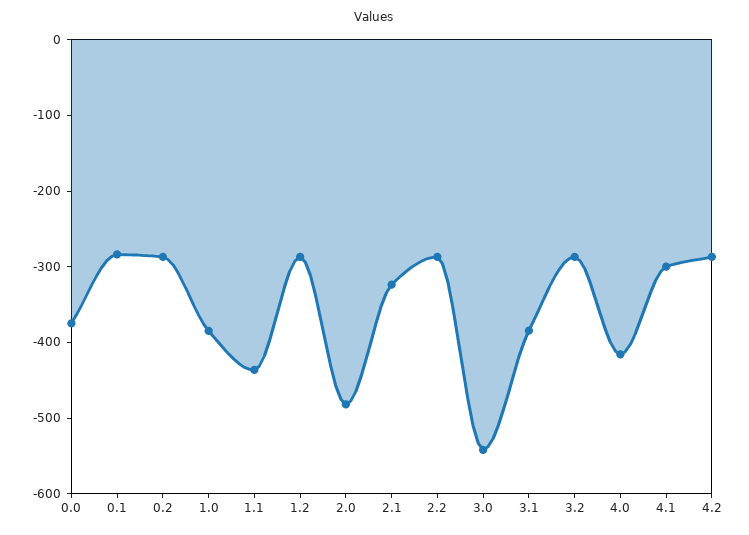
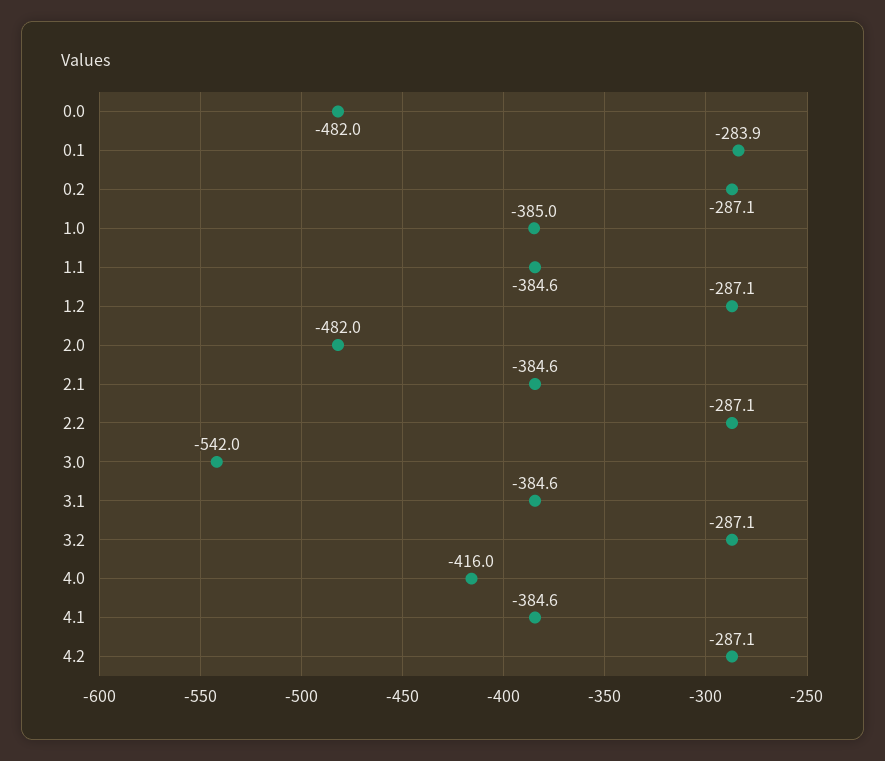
  {
-   "0.0": -380,
+   "0.0": -482,
    "0.1": -283.9,
    "0.2": -287.1,
    "1.0": -385,
-   "1.1": -440,
+   "1.1": -384.6,
    "1.2": -287.1,
    "2.0": -482,
-   "2.1": -320,
+   "2.1": -384.6,
    "2.2": -287.1,
    "3.0": -542,
    "3.1": -384.6,
    "3.2": -287.1,
    "4.0": -416,
-   "4.1": -300,
+   "4.1": -384.6,
    "4.2": -287.1
  }

